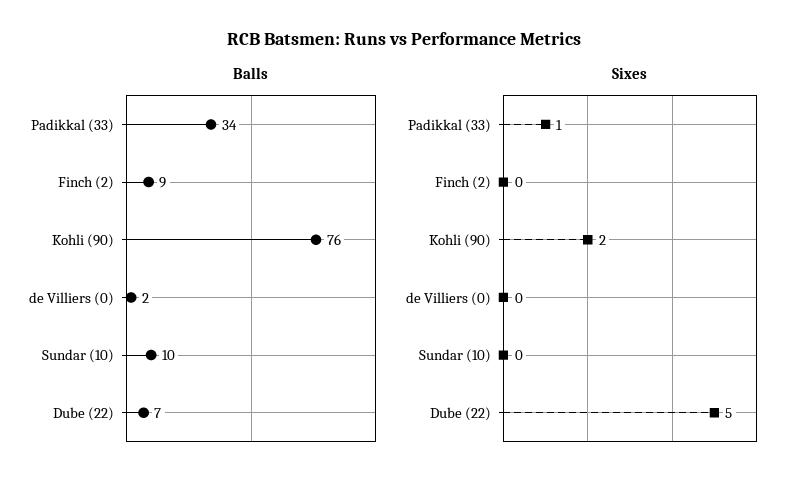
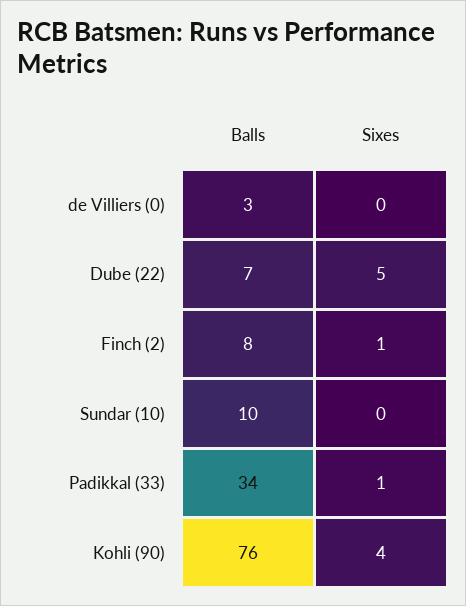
  {
    "Balls": {
      "Padikkal (33)": 34,
-     "Finch (2)": 9,
+     "Finch (2)": 8,
      "Kohli (90)": 76,
-     "de Villiers (0)": 2,
+     "de Villiers (0)": 3,
      "Sundar (10)": 10,
      "Dube (22)": 7
    },
    "Sixes": {
      "Padikkal (33)": 1,
-     "Finch (2)": 0,
+     "Finch (2)": 1,
-     "Kohli (90)": 2,
+     "Kohli (90)": 4,
      "de Villiers (0)": 0,
      "Sundar (10)": 0,
      "Dube (22)": 5
    }
  }

